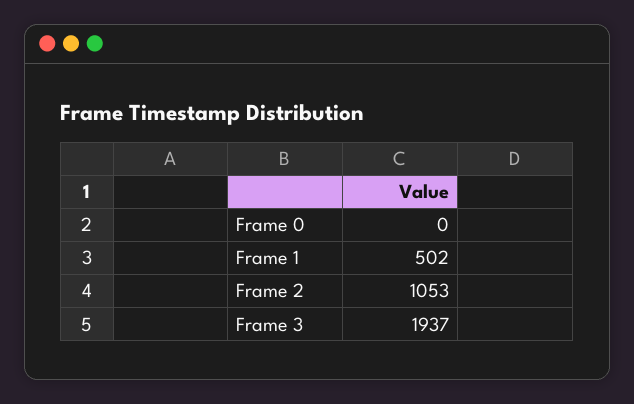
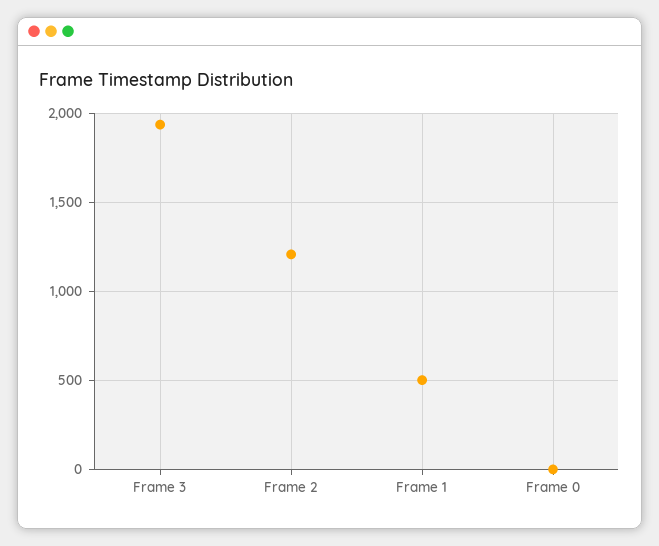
  {
    "Frame 0": 0,
    "Frame 1": 502,
-   "Frame 2": 1053,
+   "Frame 2": 1200,
    "Frame 3": 1937
  }

